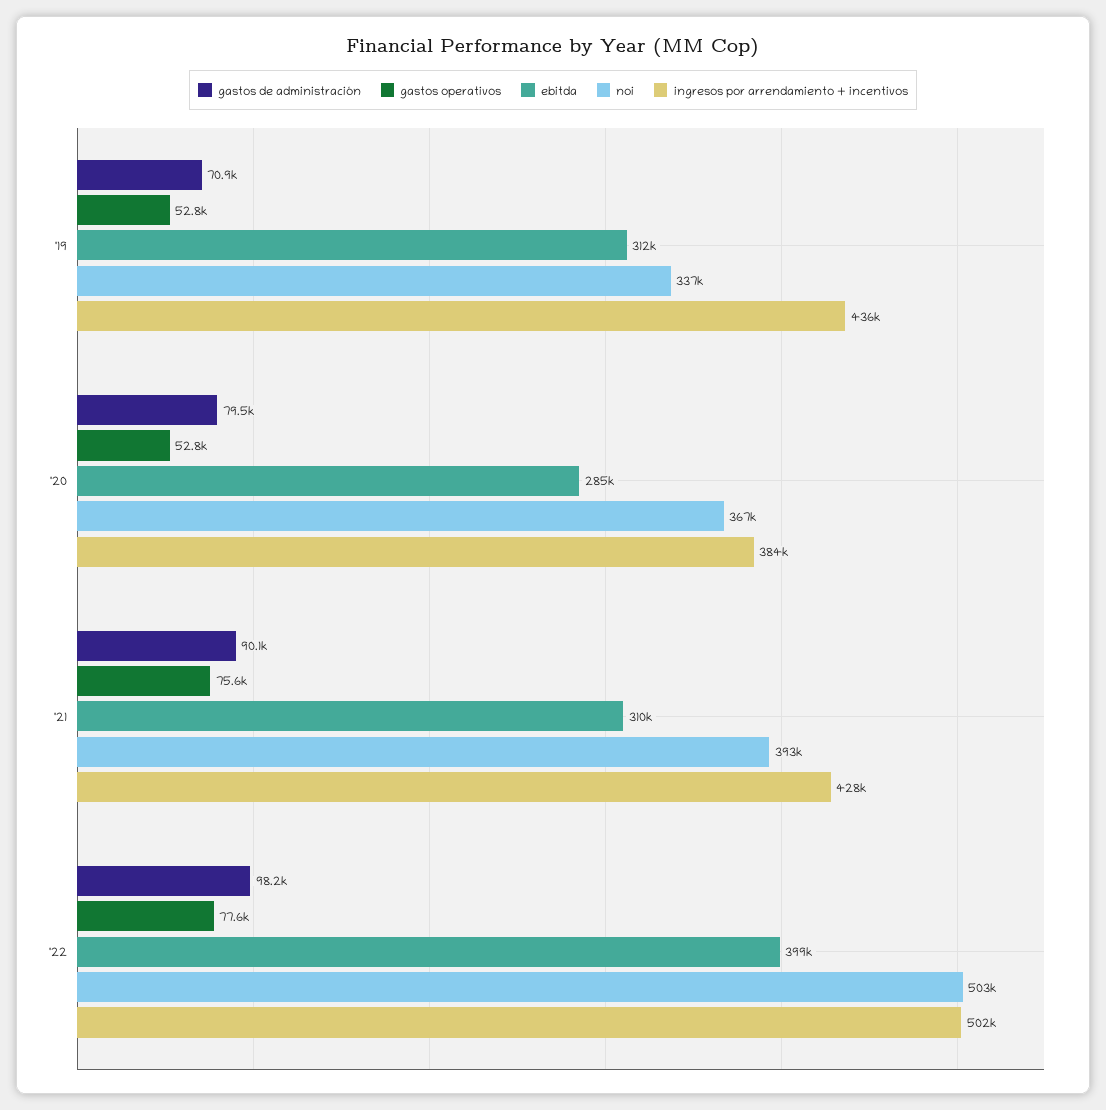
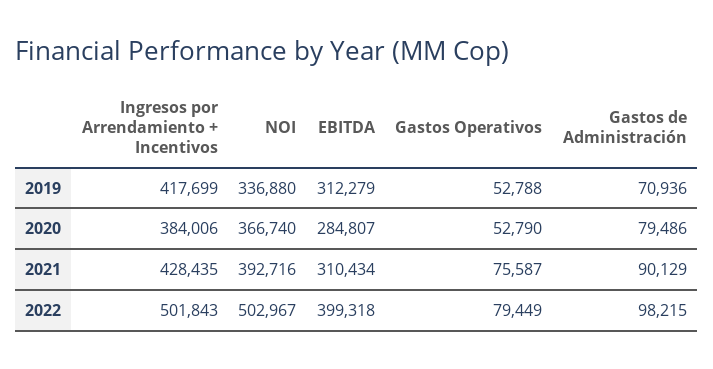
  {
    "gastos de administración": {
      "'19": 70936,
      "'20": 79486,
      "'21": 90129,
      "'22": 98215
    },
    "gastos operativos": {
      "'19": 52788,
      "'20": 52790,
      "'21": 75587,
-     "'22": 77600
+     "'22": 79449
    },
    "ebitda": {
      "'19": 312279,
      "'20": 284807,
      "'21": 310434,
      "'22": 399318
    },
    "noi": {
      "'19": 336880,
      "'20": 366740,
      "'21": 392716,
      "'22": 502967
    },
    "ingresos por arrendamiento + incentivos": {
-     "'19": 436000,
+     "'19": 417699,
      "'20": 384006,
      "'21": 428435,
      "'22": 501843
    }
  }

